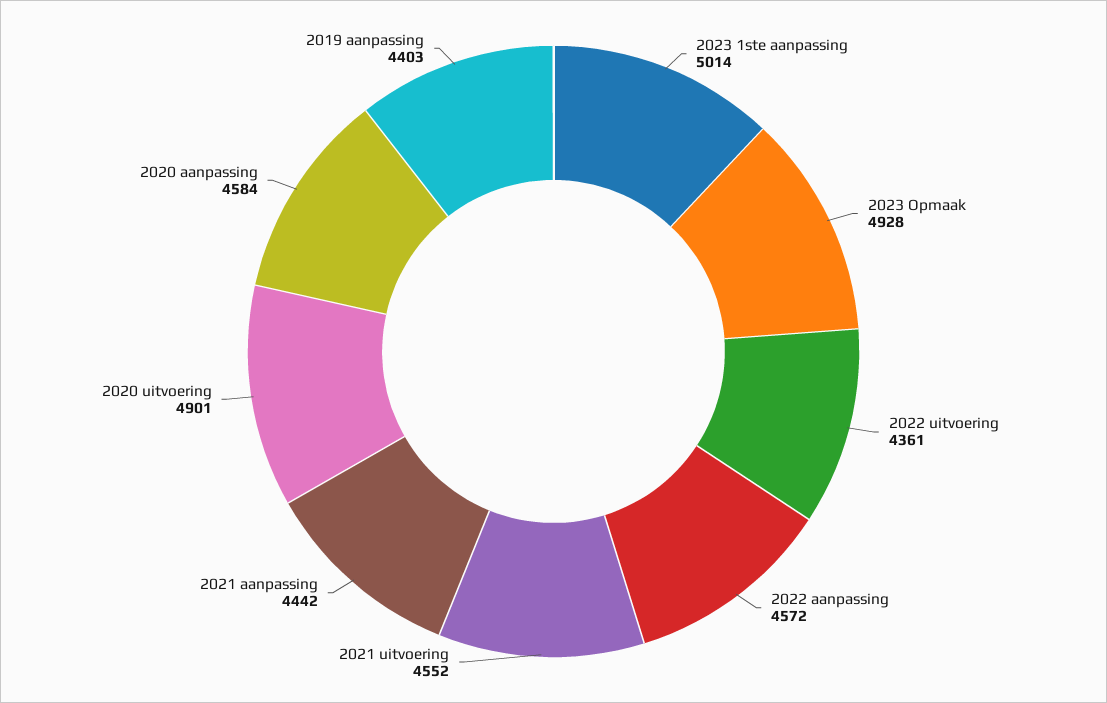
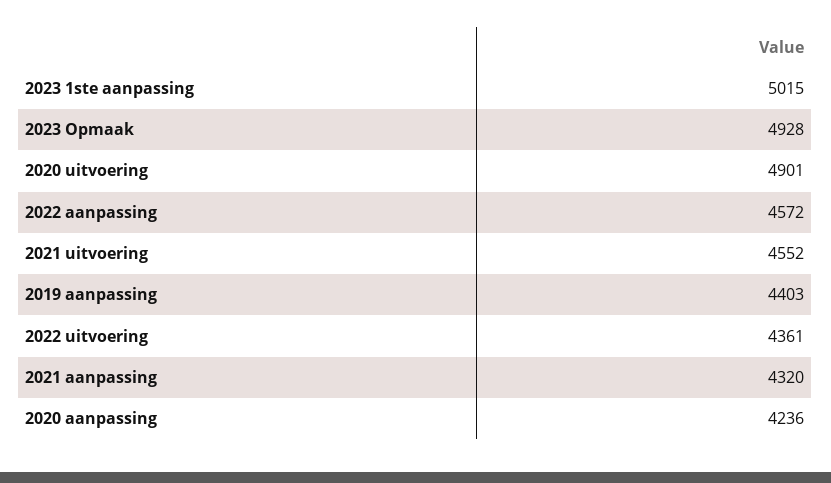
  {
-   "2023 1ste aanpassing": 5014,
+   "2023 1ste aanpassing": 5015,
    "2023 Opmaak": 4928,
    "2022 uitvoering": 4361,
    "2022 aanpassing": 4572,
    "2021 uitvoering": 4552,
-   "2021 aanpassing": 4442,
+   "2021 aanpassing": 4320,
    "2020 uitvoering": 4901,
-   "2020 aanpassing": 4584,
+   "2020 aanpassing": 4236,
    "2019 aanpassing": 4403
  }

